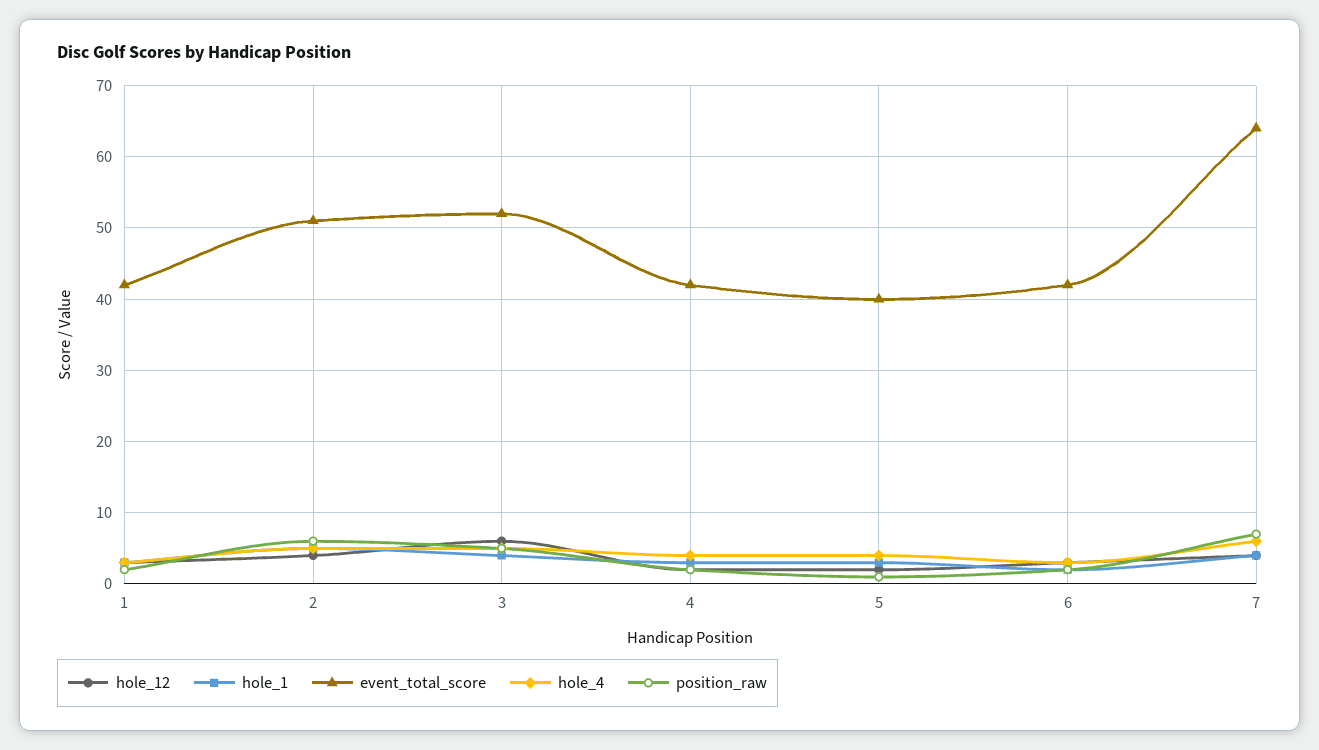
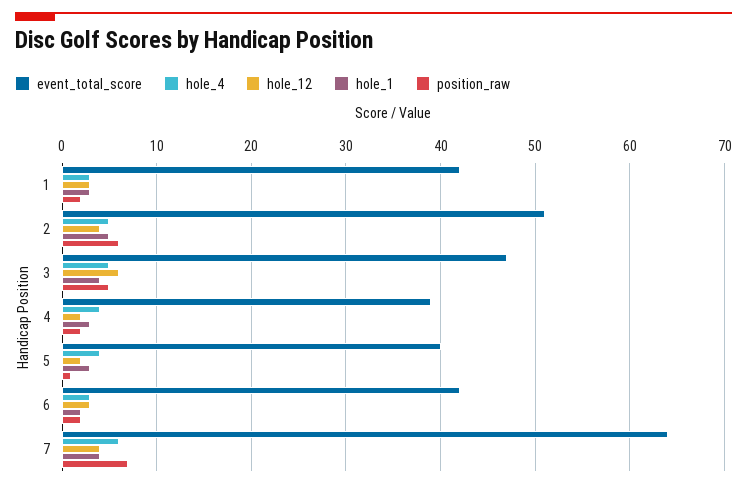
  {
    "hole_12": {
      "1": 3,
      "2": 4,
      "3": 6,
      "4": 2,
      "5": 2,
      "6": 3,
      "7": 4
    },
    "hole_1": {
      "1": 3,
      "2": 5,
      "3": 4,
      "4": 3,
      "5": 3,
      "6": 2,
      "7": 4
    },
    "event_total_score": {
      "1": 42,
      "2": 51,
-     "3": 52,
+     "3": 47,
-     "4": 42,
+     "4": 39,
      "5": 40,
      "6": 42,
      "7": 64
    },
    "hole_4": {
      "1": 3,
      "2": 5,
      "3": 5,
      "4": 4,
      "5": 4,
      "6": 3,
      "7": 6
    },
    "position_raw": {
      "1": 2,
      "2": 6,
      "3": 5,
      "4": 2,
      "5": 1,
      "6": 2,
      "7": 7
    }
  }

